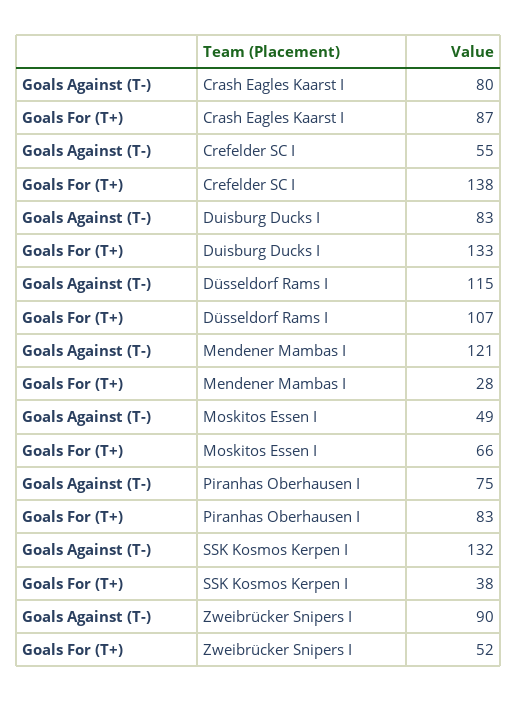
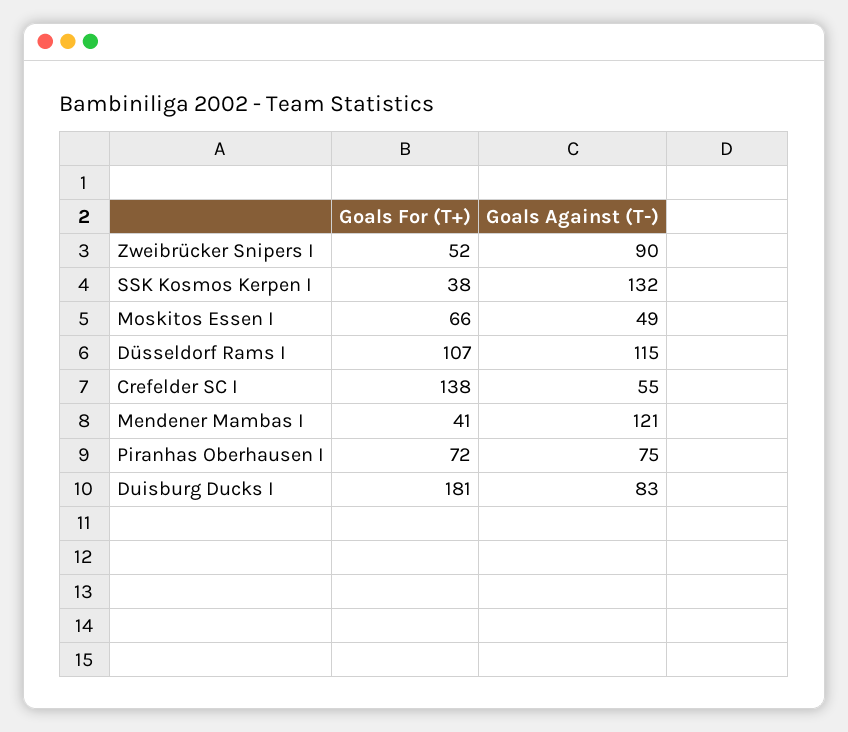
  {
    "Goals Against (T-)": {
-     "Crash Eagles Kaarst I": 80,
      "Crefelder SC I": 55,
      "Duisburg Ducks I": 83,
      "Düsseldorf Rams I": 115,
      "Mendener Mambas I": 121,
      "Moskitos Essen I": 49,
      "Piranhas Oberhausen I": 75,
      "SSK Kosmos Kerpen I": 132,
      "Zweibrücker Snipers I": 90
    },
    "Goals For (T+)": {
-     "Crash Eagles Kaarst I": 87,
      "Crefelder SC I": 138,
-     "Duisburg Ducks I": 133,
+     "Duisburg Ducks I": 181,
      "Düsseldorf Rams I": 107,
-     "Mendener Mambas I": 28,
+     "Mendener Mambas I": 41,
      "Moskitos Essen I": 66,
-     "Piranhas Oberhausen I": 83,
+     "Piranhas Oberhausen I": 72,
      "SSK Kosmos Kerpen I": 38,
      "Zweibrücker Snipers I": 52
    }
  }

